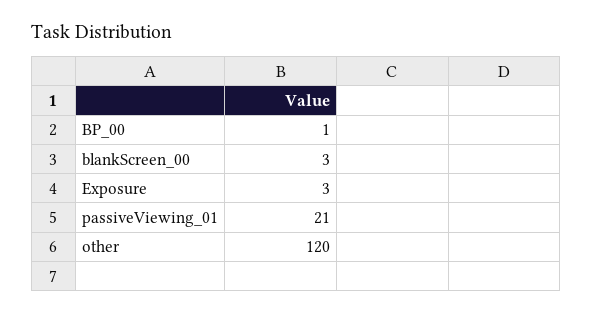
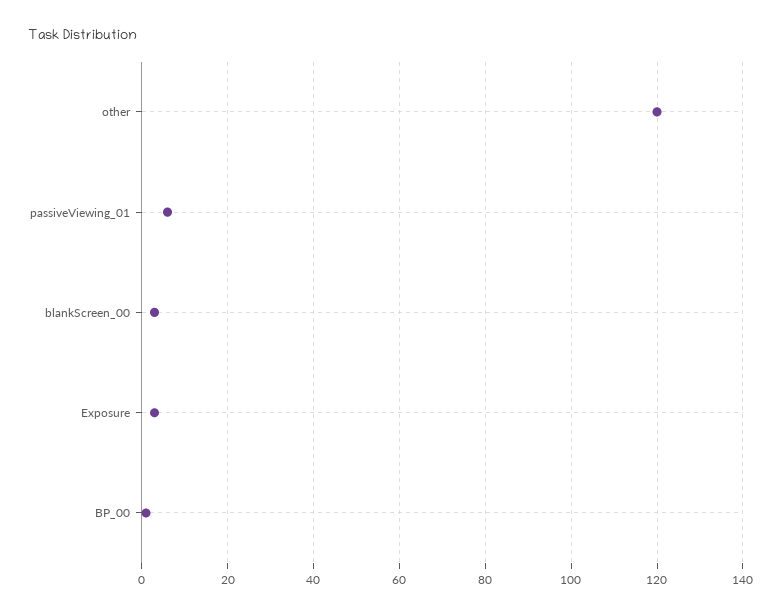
  {
    "BP_00": 1,
    "blankScreen_00": 3,
    "Exposure": 3,
-   "passiveViewing_01": 21,
+   "passiveViewing_01": 5,
    "other": 120
  }

